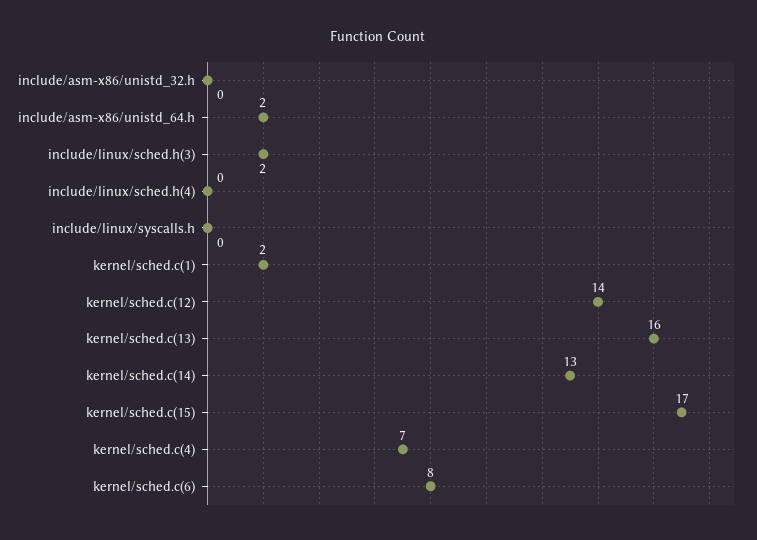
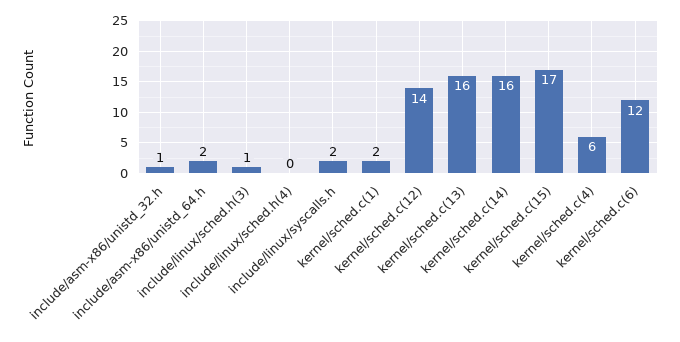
  {
-   "include/asm-x86/unistd_32.h": 0,
+   "include/asm-x86/unistd_32.h": 1,
    "include/asm-x86/unistd_64.h": 2,
-   "include/linux/sched.h(3)": 2,
+   "include/linux/sched.h(3)": 1,
    "include/linux/sched.h(4)": 0,
-   "include/linux/syscalls.h": 0,
+   "include/linux/syscalls.h": 2,
    "kernel/sched.c(1)": 2,
    "kernel/sched.c(12)": 14,
    "kernel/sched.c(13)": 16,
-   "kernel/sched.c(14)": 13,
+   "kernel/sched.c(14)": 16,
    "kernel/sched.c(15)": 17,
-   "kernel/sched.c(4)": 7,
+   "kernel/sched.c(4)": 6,
-   "kernel/sched.c(6)": 8
+   "kernel/sched.c(6)": 12
  }

